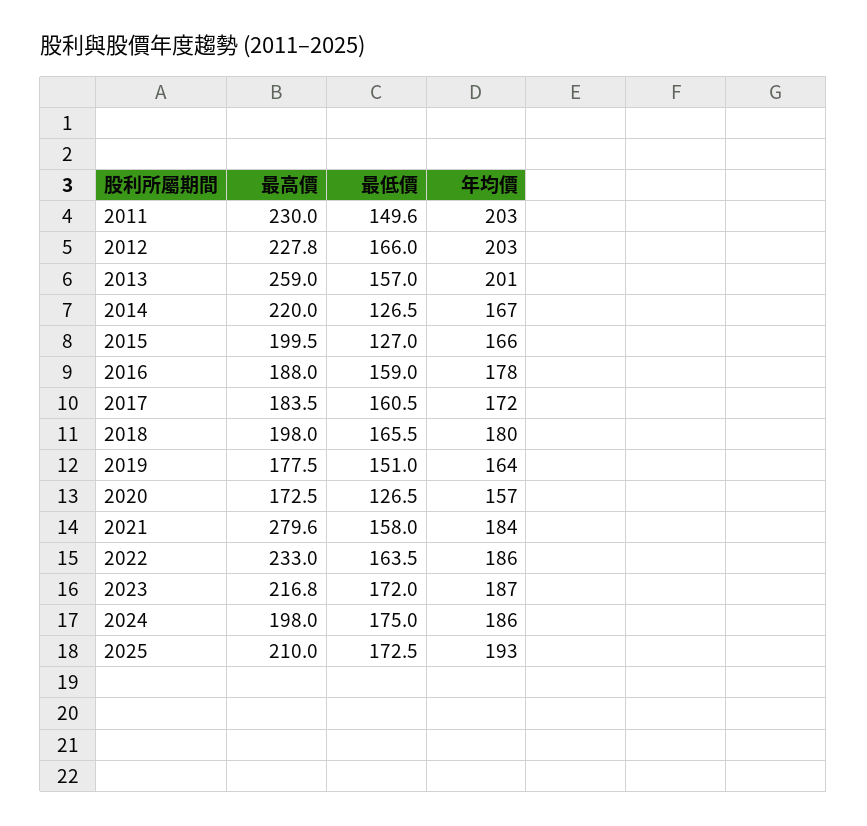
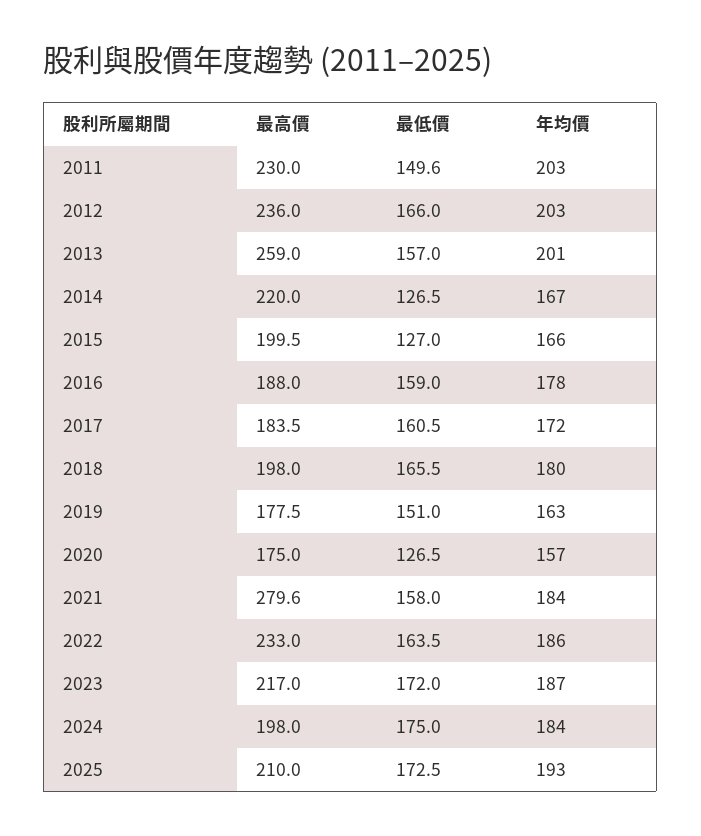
  {
    "最高價": {
      "2011": 230,
-     "2012": 227.8,
+     "2012": 236,
      "2013": 259,
      "2014": 220,
      "2015": 199.5,
      "2016": 188,
      "2017": 183.5,
      "2018": 198,
      "2019": 177.5,
-     "2020": 172.5,
+     "2020": 175,
      "2021": 279.6,
      "2022": 233,
-     "2023": 216.8,
+     "2023": 217,
      "2024": 198,
      "2025": 210
    },
    "最低價": {
      "2011": 149.6,
      "2012": 166,
      "2013": 157,
      "2014": 126.5,
      "2015": 127,
      "2016": 159,
      "2017": 160.5,
      "2018": 165.5,
      "2019": 151,
      "2020": 126.5,
      "2021": 158,
      "2022": 163.5,
      "2023": 172,
      "2024": 175,
      "2025": 172.5
    },
    "年均價": {
      "2011": 203,
      "2012": 203,
      "2013": 201,
      "2014": 167,
      "2015": 166,
      "2016": 178,
      "2017": 172,
      "2018": 180,
-     "2019": 164,
+     "2019": 163,
      "2020": 157,
      "2021": 184,
      "2022": 186,
      "2023": 187,
-     "2024": 186,
+     "2024": 184,
      "2025": 193
    }
  }

